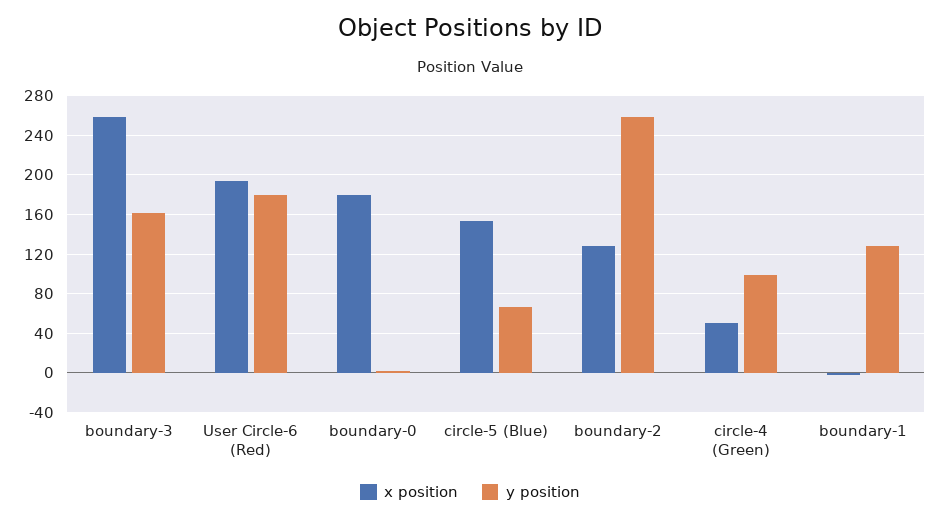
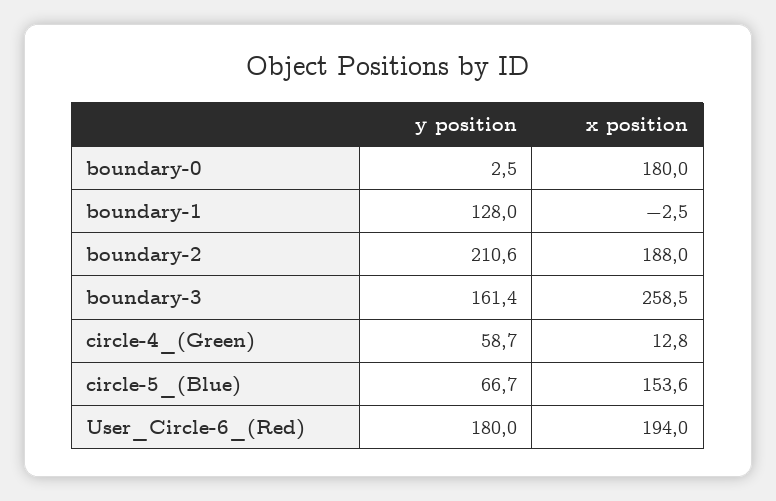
  {
    "x position": {
      "boundary-3": 258.5,
      "User Circle-6 (Red)": 194,
      "boundary-0": 180,
      "circle-5 (Blue)": 153.6,
-     "boundary-2": 130,
+     "boundary-2": 188,
-     "circle-4 (Green)": 50,
+     "circle-4 (Green)": 12.8,
      "boundary-1": -2.5
    },
    "y position": {
      "boundary-3": 161.4,
      "User Circle-6 (Red)": 180,
      "boundary-0": 2.5,
      "circle-5 (Blue)": 66.7,
-     "boundary-2": 260,
+     "boundary-2": 210.6,
-     "circle-4 (Green)": 100,
+     "circle-4 (Green)": 58.7,
      "boundary-1": 128
    }
  }

